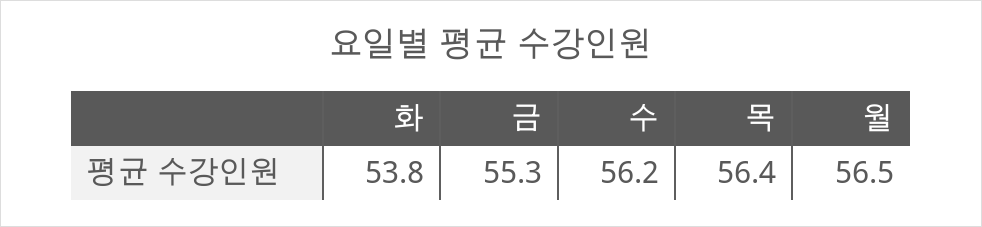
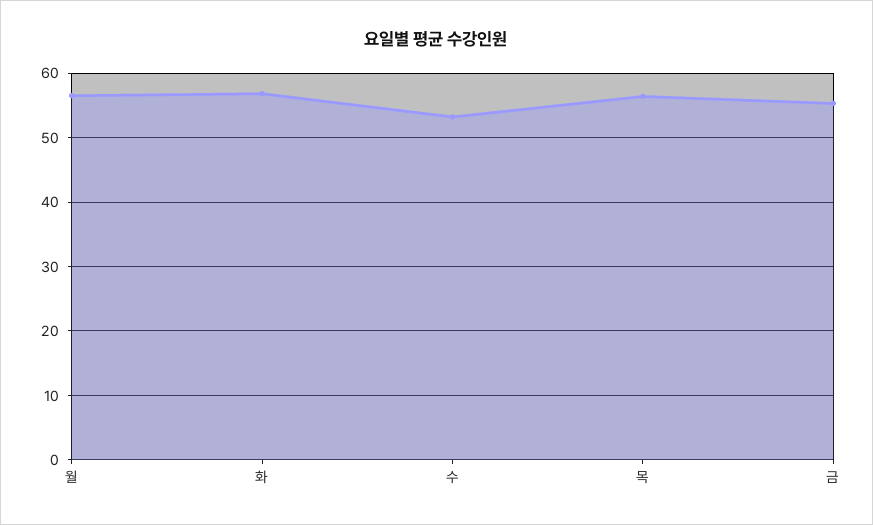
  {
-   "화": 53.8,
+   "화": 57,
    "금": 55.3,
-   "수": 56.2,
+   "수": 53,
    "목": 56.4,
    "월": 56.5
  }

